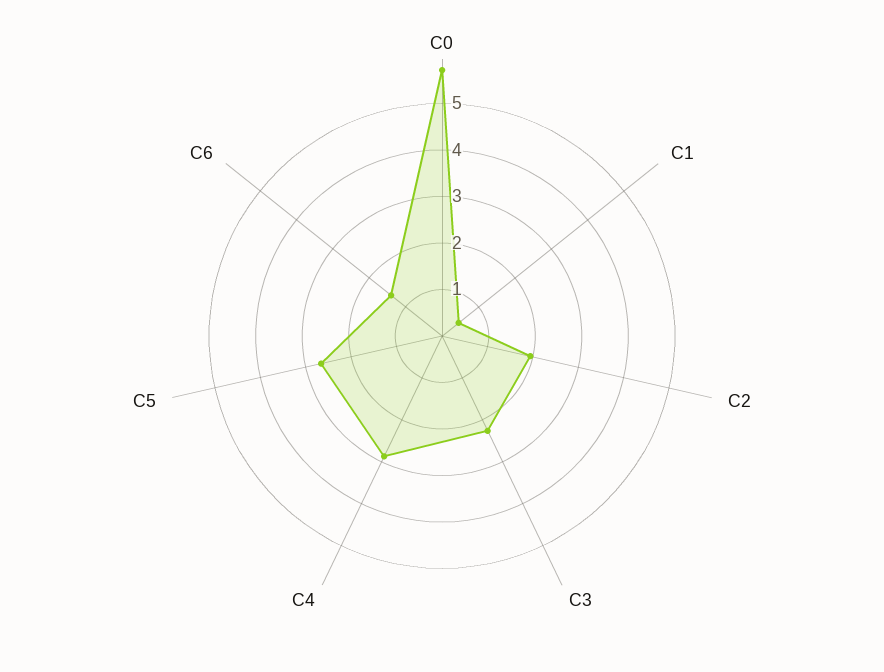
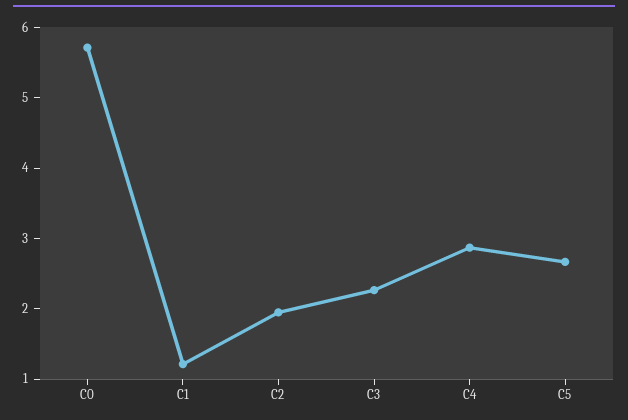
  {
    "C0": 5.8,
-   "C1": 0.4,
+   "C1": 1.2,
    "C2": 2,
    "C3": 2.2,
    "C4": 2.8,
-   "C5": 2.6,
+   "C5": 2.6
-   "C6": 1.4
  }

